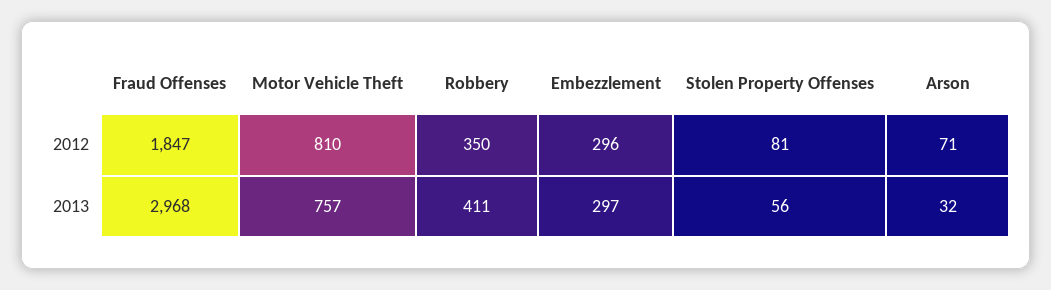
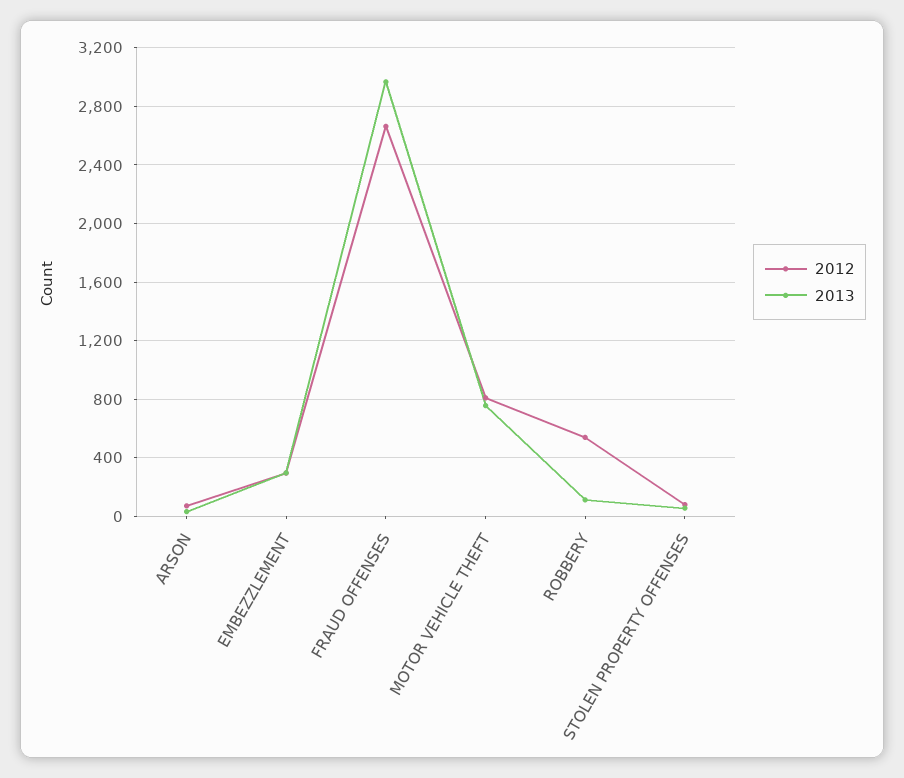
  {
    "2012": {
-     "Fraud Offenses": 1847,
+     "Fraud Offenses": 2650,
      "Motor Vehicle Theft": 810,
-     "Robbery": 350,
+     "Robbery": 550,
      "Embezzlement": 296,
      "Stolen Property Offenses": 81,
      "Arson": 71
    },
    "2013": {
      "Fraud Offenses": 2968,
      "Motor Vehicle Theft": 757,
-     "Robbery": 411,
+     "Robbery": 100,
      "Embezzlement": 297,
      "Stolen Property Offenses": 56,
      "Arson": 32
    }
  }

